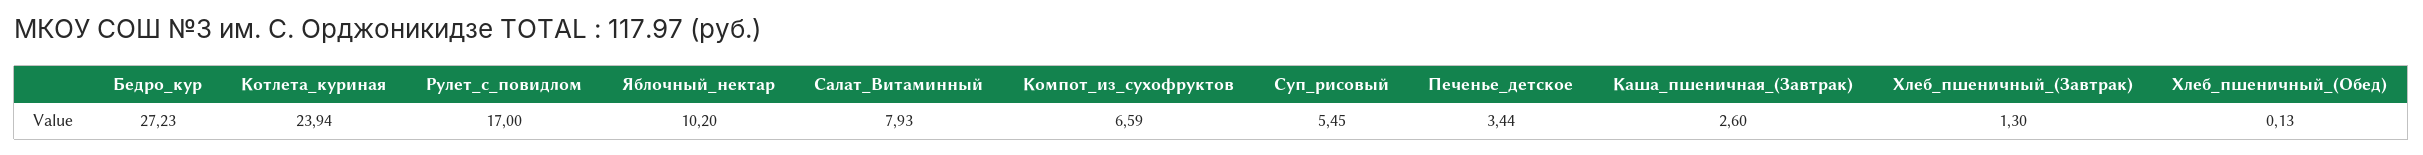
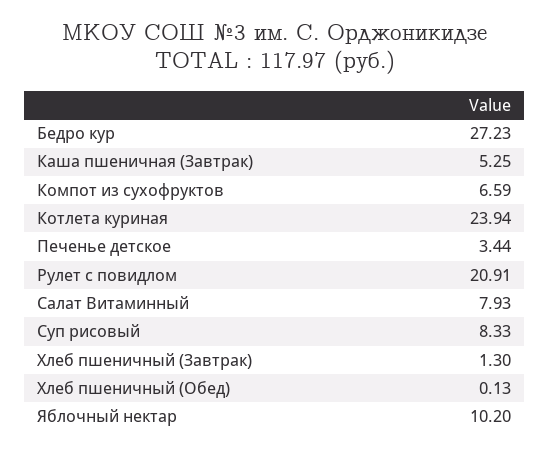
  {
    "Бедро_кур": 27.23,
    "Котлета_куриная": 23.94,
-   "Рулет_с_повидлом": 17,
+   "Рулет_с_повидлом": 20.91,
    "Яблочный_нектар": 10.2,
    "Салат_Витаминный": 7.93,
    "Компот_из_сухофруктов": 6.59,
-   "Суп_рисовый": 5.45,
+   "Суп_рисовый": 8.33,
    "Печенье_детское": 3.44,
-   "Каша_пшеничная_(Завтрак)": 2.6,
+   "Каша_пшеничная_(Завтрак)": 5.25,
    "Хлеб_пшеничный_(Завтрак)": 1.3,
    "Хлеб_пшеничный_(Обед)": 0.13
  }

